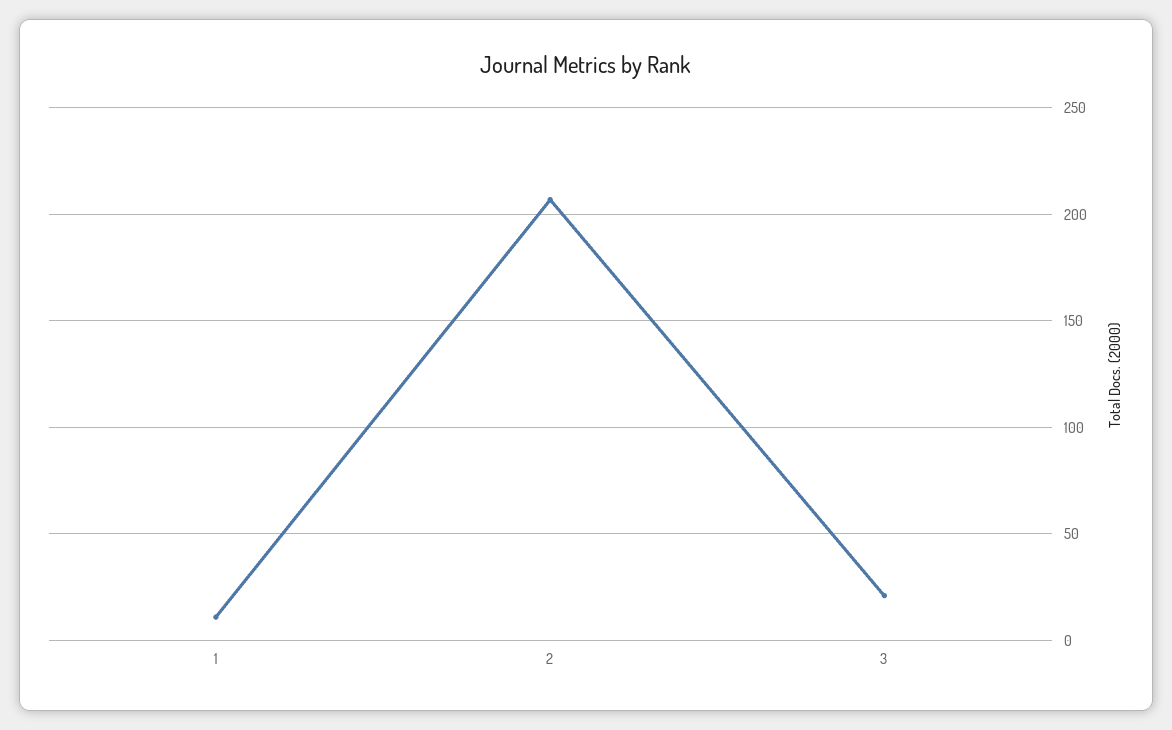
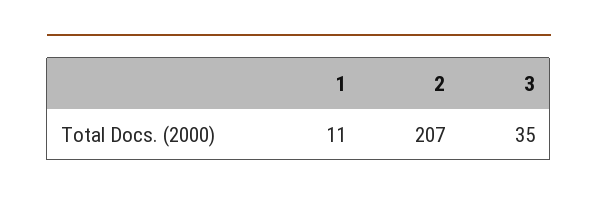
  {
    "1": 11,
    "2": 207,
-   "3": 20
+   "3": 35
  }

